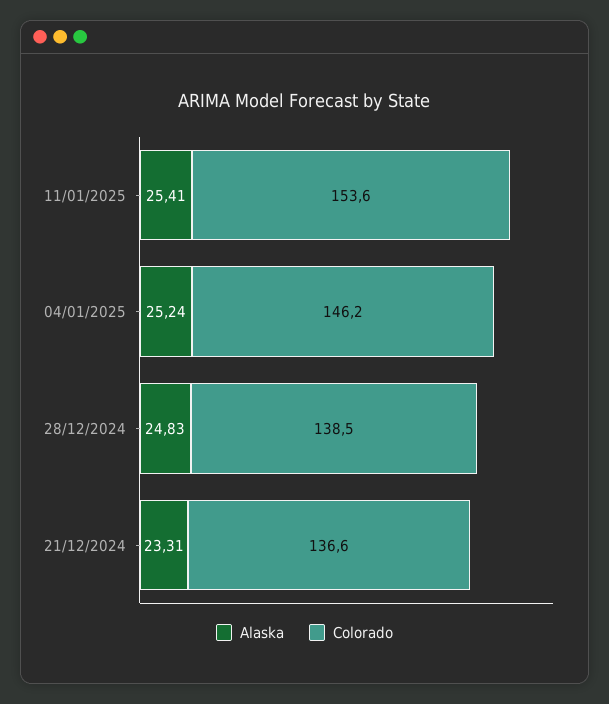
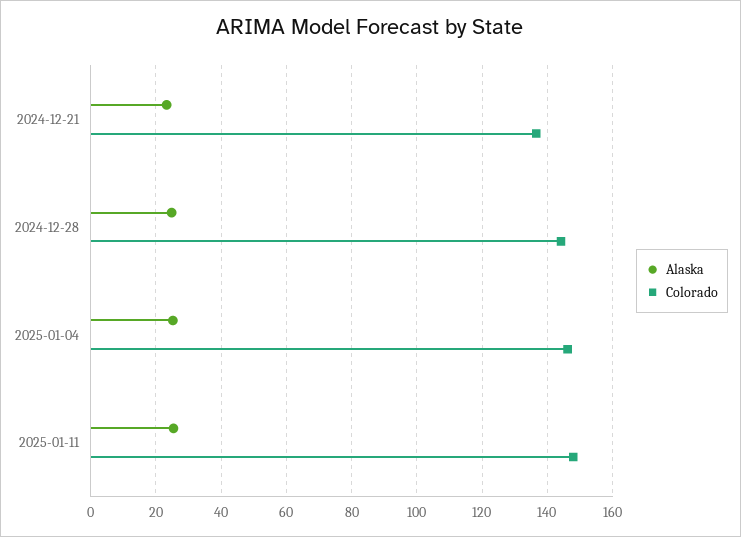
  {
    "Alaska": {
      "11/01/2025": 25.41,
      "04/01/2025": 25.24,
      "28/12/2024": 24.83,
      "21/12/2024": 23.31
    },
    "Colorado": {
-     "11/01/2025": 153.6,
+     "11/01/2025": 148,
      "04/01/2025": 146.2,
-     "28/12/2024": 138.5,
+     "28/12/2024": 144,
      "21/12/2024": 136.6
    }
  }

